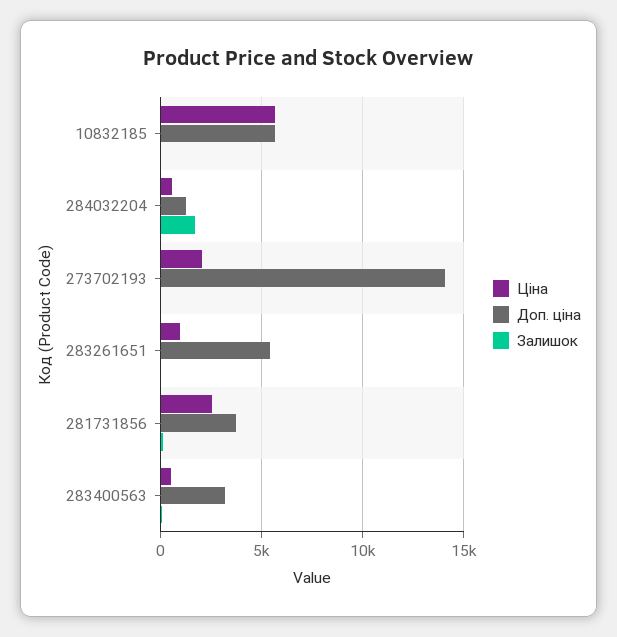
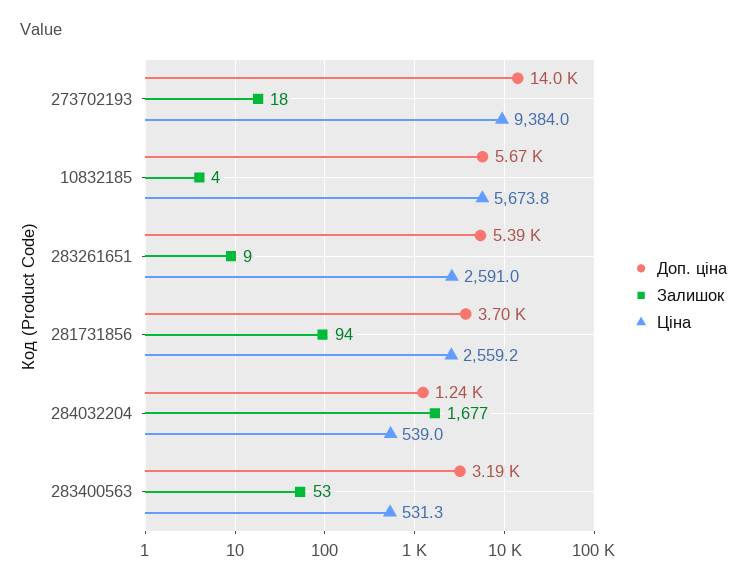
  {
    "Ціна": {
      "10832185": 5673.8,
      "284032204": 539,
-     "273702193": 2000,
+     "273702193": 9384,
-     "283261651": 1000,
+     "283261651": 2591,
      "281731856": 2559.2,
      "283400563": 531.3
    },
    "Доп. ціна": {
      "10832185": 5670,
      "284032204": 1240,
      "273702193": 14000,
      "283261651": 5390,
      "281731856": 3700,
      "283400563": 3190
    },
    "Залишок": {
      "10832185": 4,
      "284032204": 1677,
      "273702193": 18,
      "283261651": 9,
      "281731856": 94,
      "283400563": 53
    }
  }

